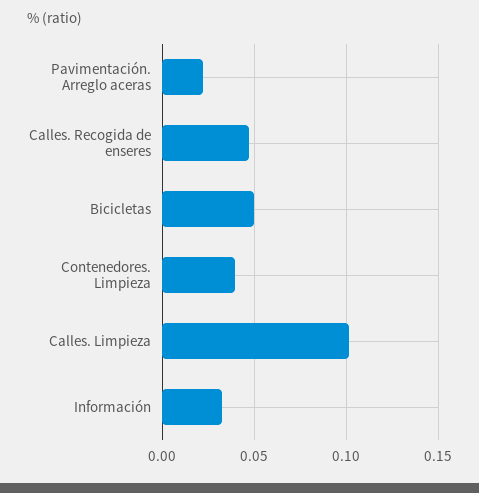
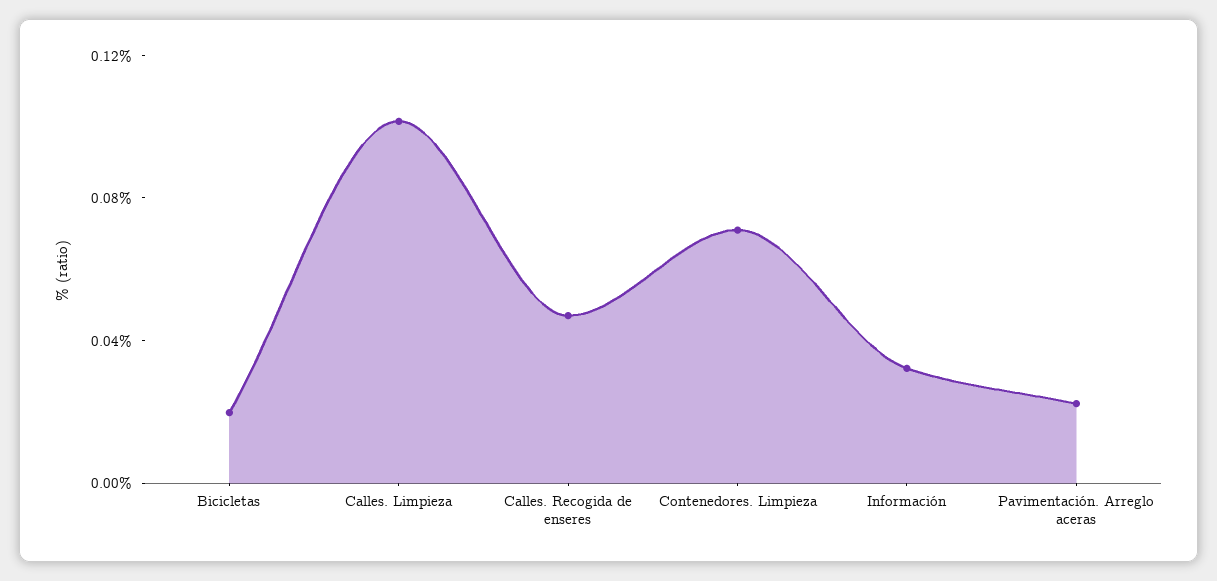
  {
    "Pavimentación. Arreglo aceras": 0.02,
    "Calles. Recogida de enseres": 0.045,
-   "Bicicletas": 0.05,
+   "Bicicletas": 0.02,
-   "Contenedores. Limpieza": 0.04,
+   "Contenedores. Limpieza": 0.07,
    "Calles. Limpieza": 0.1,
    "Información": 0.03
  }

